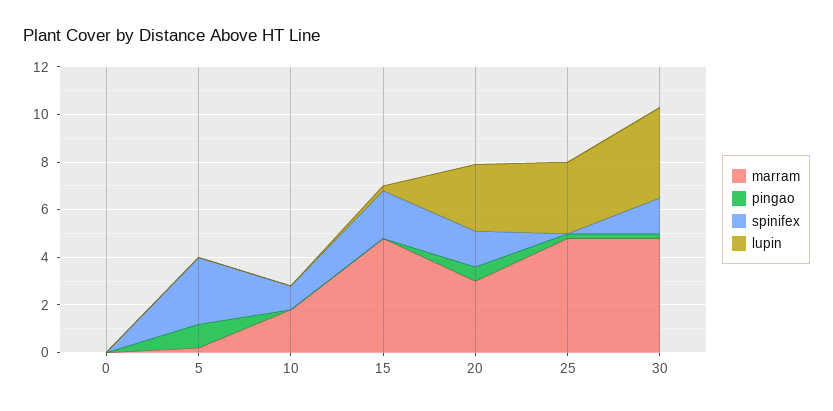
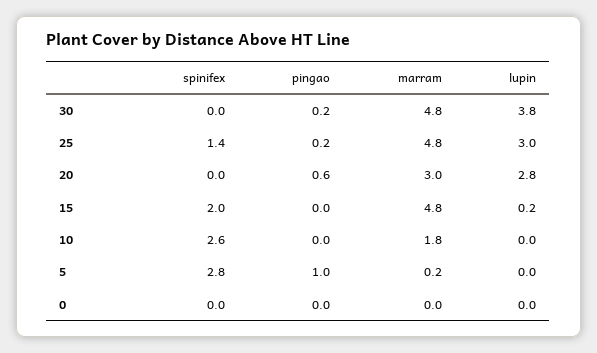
  {
    "marram": {
      "0": 0,
      "5": 0.2,
      "10": 1.8,
      "15": 4.8,
      "20": 3,
      "25": 4.8,
      "30": 4.8
    },
    "pingao": {
      "0": 0,
      "5": 1,
      "10": 0,
      "15": 0,
      "20": 0.6,
      "25": 0.2,
      "30": 0.2
    },
    "spinifex": {
      "0": 0,
      "5": 2.8,
-     "10": 1,
+     "10": 2.6,
      "15": 2,
-     "20": 1.5,
+     "20": 0,
-     "25": 0,
+     "25": 1.4,
-     "30": 1.5
+     "30": 0
    },
    "lupin": {
      "0": 0,
      "5": 0,
      "10": 0,
      "15": 0.2,
      "20": 2.8,
      "25": 3,
      "30": 3.8
    }
  }

